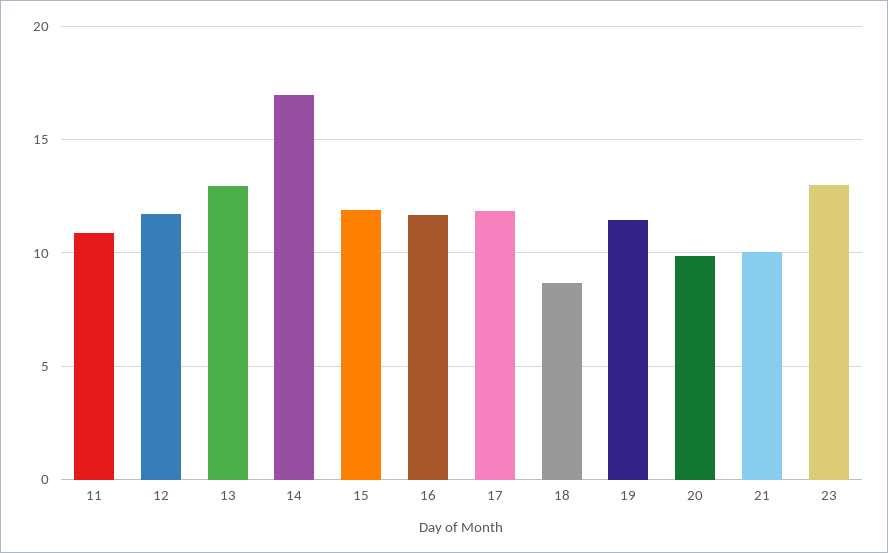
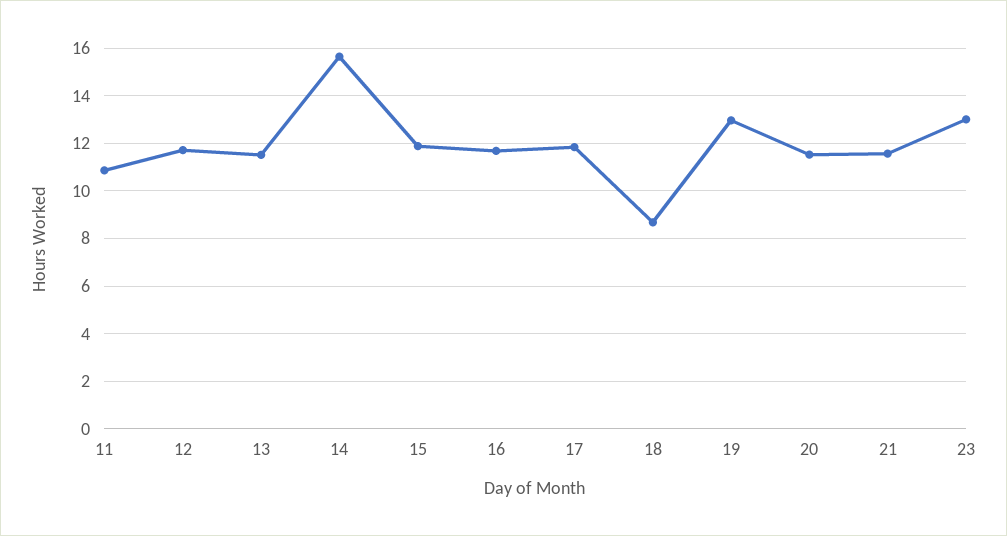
  {
    "11": 11,
    "12": 11.5,
-   "13": 13,
+   "13": 11.5,
-   "14": 17,
+   "14": 15.5,
    "15": 12,
    "16": 11.5,
    "17": 12,
    "18": 8.5,
-   "19": 11.5,
+   "19": 13,
-   "20": 10,
+   "20": 11.5,
-   "21": 10,
+   "21": 11.5,
    "23": 13
  }

